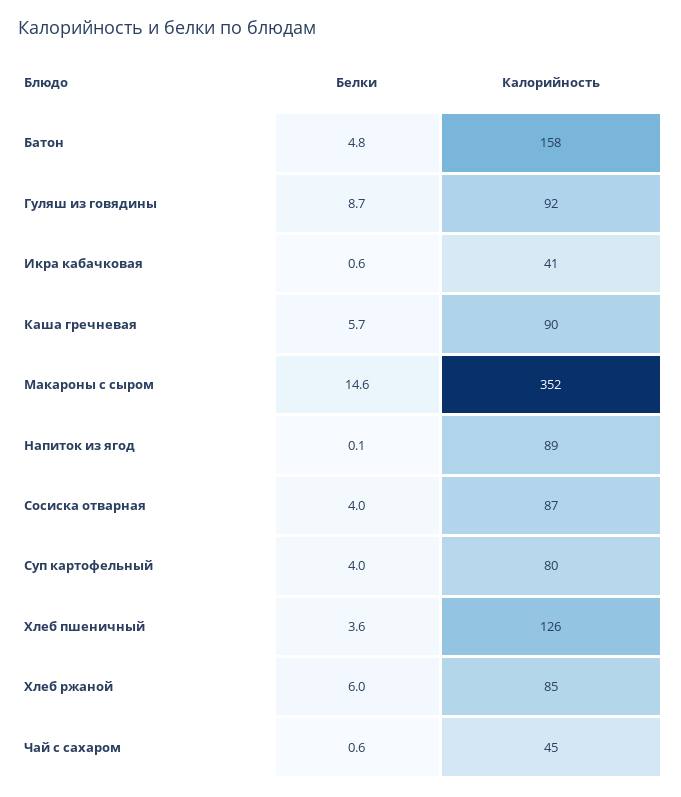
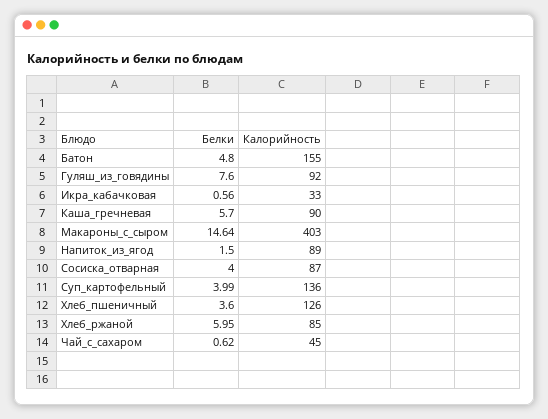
  {
    "Белки": {
      "Батон": 4.8,
-     "Гуляш из говядины": 8.7,
+     "Гуляш из говядины": 7.6,
      "Икра кабачковая": 0.56,
      "Каша гречневая": 5.7,
      "Макароны с сыром": 14.64,
-     "Напиток из ягод": 0.1,
+     "Напиток из ягод": 1.5,
      "Сосиска отварная": 4,
      "Суп картофельный": 3.99,
      "Хлеб пшеничный": 3.6,
      "Хлеб ржаной": 5.95,
      "Чай с сахаром": 0.62
    },
    "Калорийность": {
-     "Батон": 158,
+     "Батон": 155,
      "Гуляш из говядины": 92,
-     "Икра кабачковая": 41,
+     "Икра кабачковая": 33,
      "Каша гречневая": 90,
-     "Макароны с сыром": 352,
+     "Макароны с сыром": 403,
      "Напиток из ягод": 89,
      "Сосиска отварная": 87,
-     "Суп картофельный": 80,
+     "Суп картофельный": 136,
      "Хлеб пшеничный": 126,
      "Хлеб ржаной": 85,
      "Чай с сахаром": 45
    }
  }

